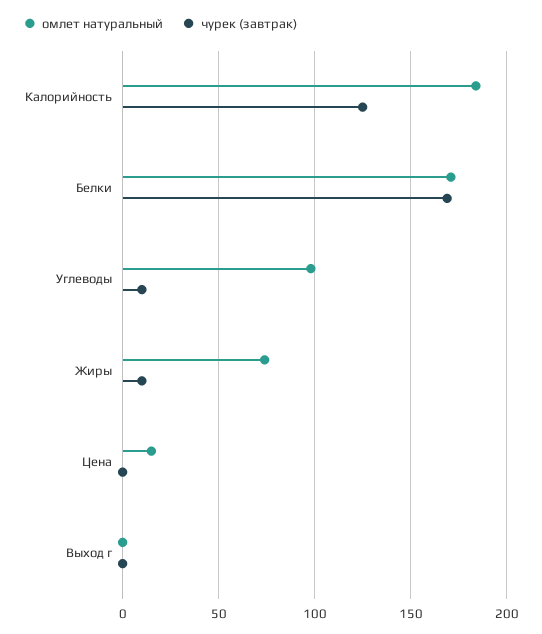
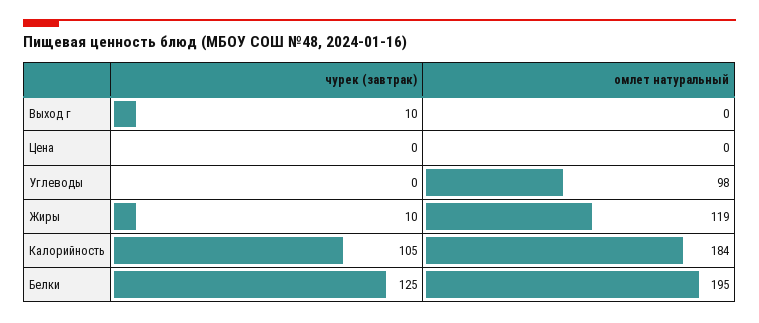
  {
    "омлет натуральный": {
      "Калорийность": 184,
-     "Белки": 170,
+     "Белки": 195,
      "Углеводы": 98,
-     "Жиры": 75,
+     "Жиры": 119,
-     "Цена": 15,
+     "Цена": 0,
      "Выход г": 0
    },
    "чурек (завтрак)": {
-     "Калорийность": 125,
+     "Калорийность": 105,
-     "Белки": 170,
+     "Белки": 125,
-     "Углеводы": 10,
+     "Углеводы": 0,
      "Жиры": 10,
      "Цена": 0,
-     "Выход г": 0
+     "Выход г": 10
    }
  }

